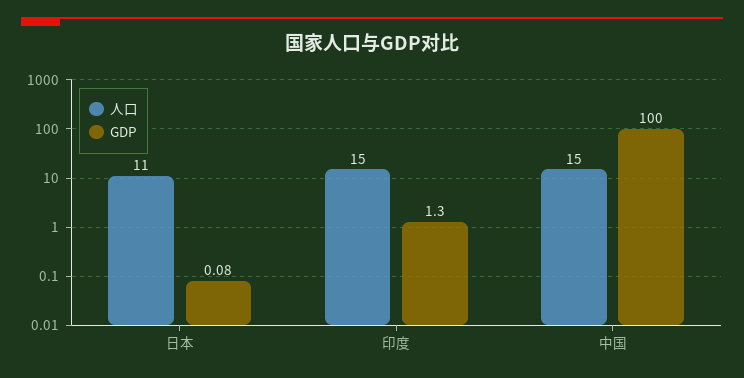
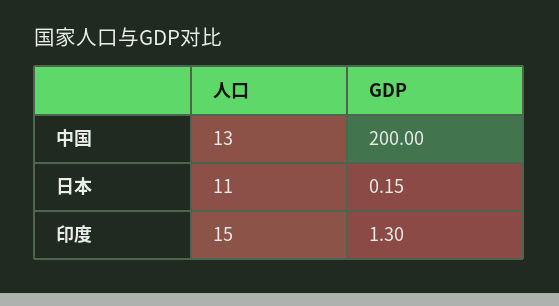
  {
    "人口": {
      "日本": 11,
      "印度": 15,
-     "中国": 15
+     "中国": 13
    },
    "GDP": {
-     "日本": 0.08,
+     "日本": 0.15,
      "印度": 1.3,
-     "中国": 100
+     "中国": 200
    }
  }

